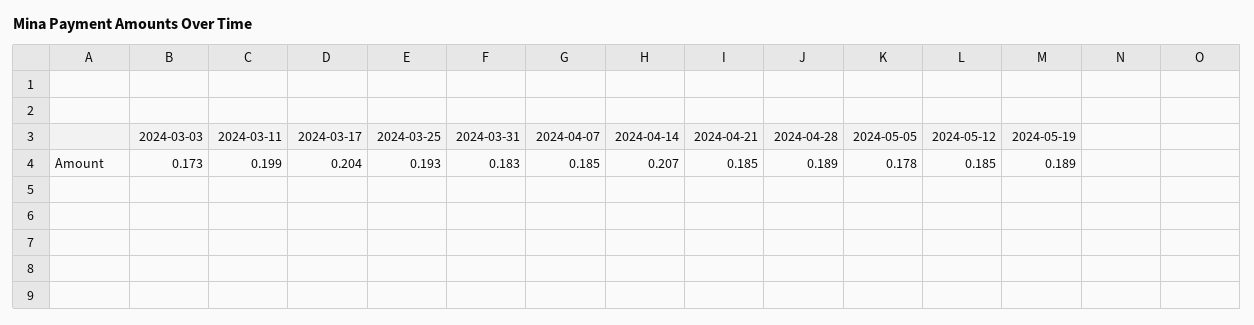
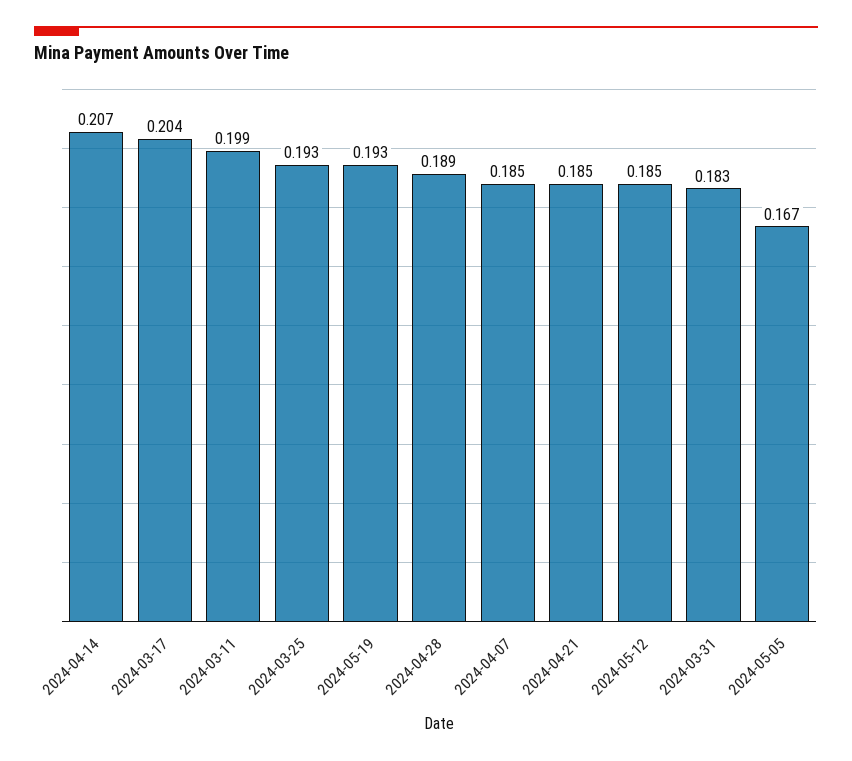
  {
-   "2024-03-03": 0.173,
    "2024-03-11": 0.199,
    "2024-03-17": 0.204,
    "2024-03-25": 0.193,
    "2024-03-31": 0.183,
    "2024-04-07": 0.185,
    "2024-04-14": 0.207,
    "2024-04-21": 0.185,
    "2024-04-28": 0.189,
-   "2024-05-05": 0.178,
+   "2024-05-05": 0.167,
    "2024-05-12": 0.185,
-   "2024-05-19": 0.189
+   "2024-05-19": 0.193
  }

